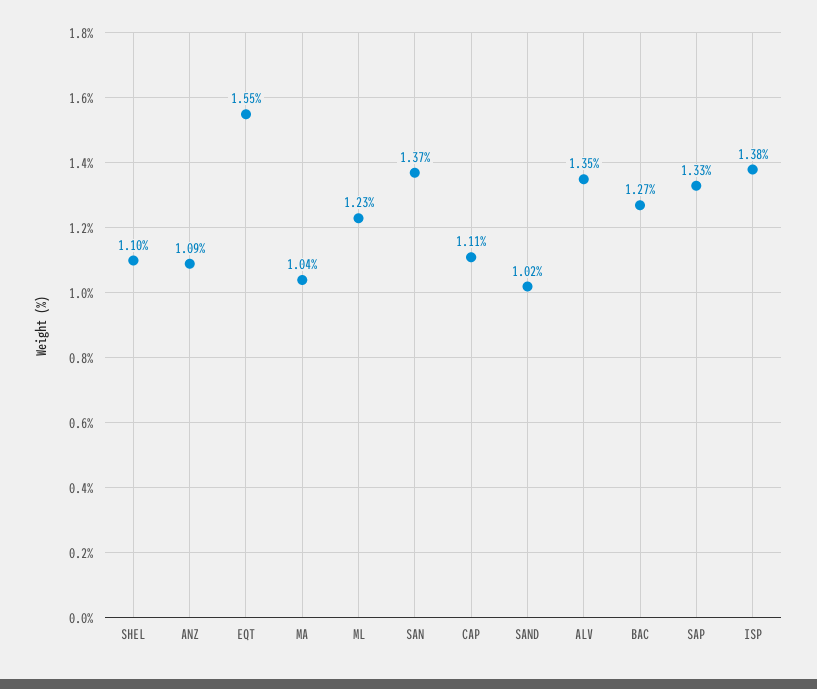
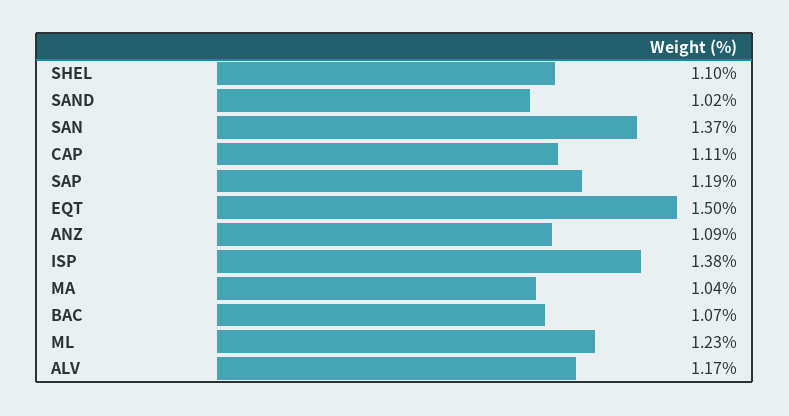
  {
    "SHEL": 1.1,
    "ANZ": 1.09,
-   "EQT": 1.55,
+   "EQT": 1.5,
    "MA": 1.04,
    "ML": 1.23,
    "SAN": 1.37,
    "CAP": 1.11,
    "SAND": 1.02,
-   "ALV": 1.35,
+   "ALV": 1.17,
-   "BAC": 1.27,
+   "BAC": 1.07,
-   "SAP": 1.33,
+   "SAP": 1.19,
    "ISP": 1.38
  }

